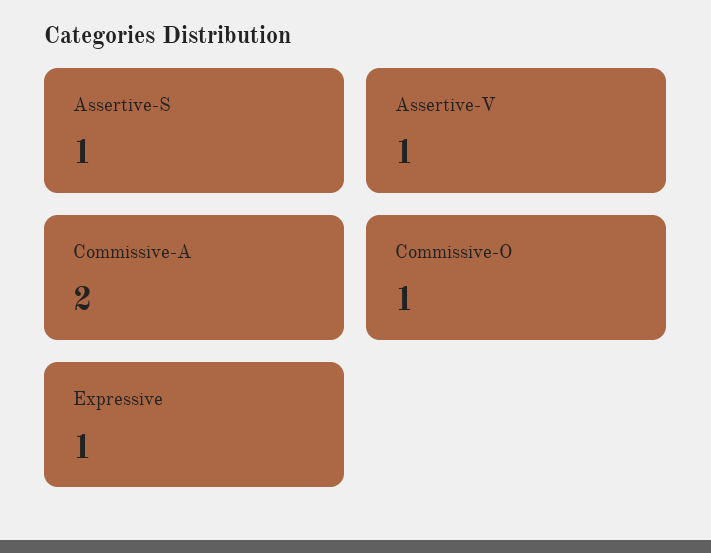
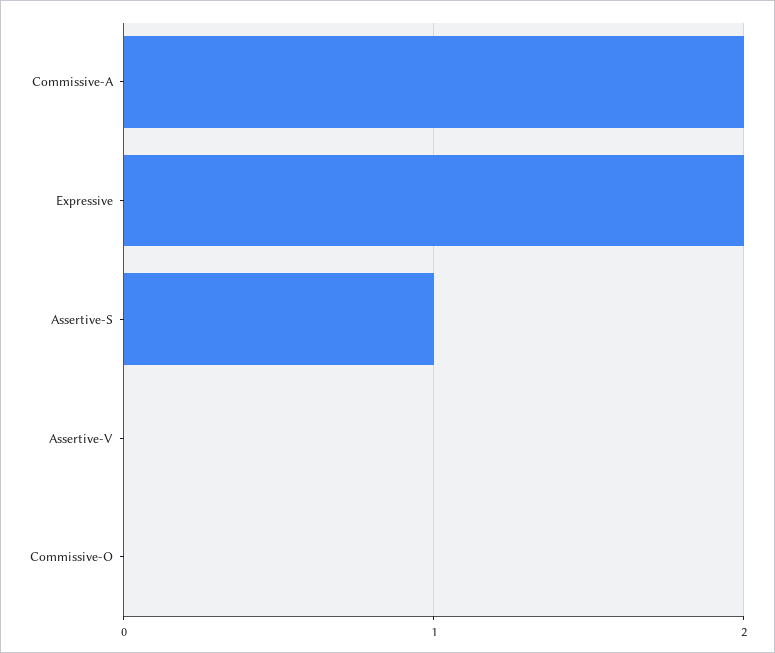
  {
    "Assertive-S": 1,
-   "Assertive-V": 1,
+   "Assertive-V": 0,
    "Commissive-A": 2,
-   "Commissive-O": 1,
+   "Commissive-O": 0,
-   "Expressive": 1
+   "Expressive": 2
  }

